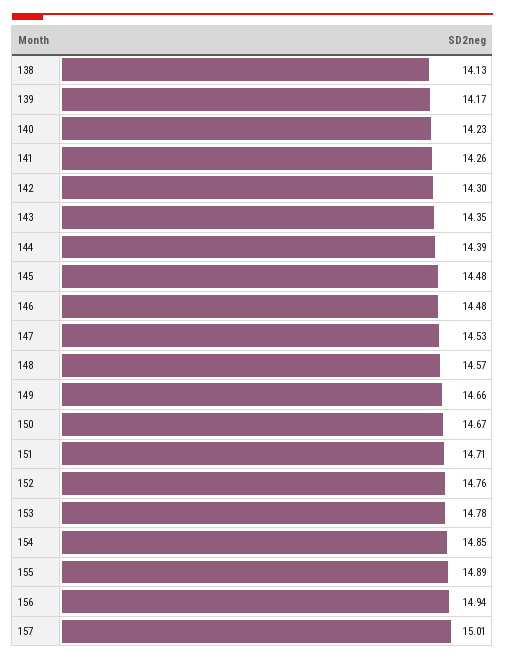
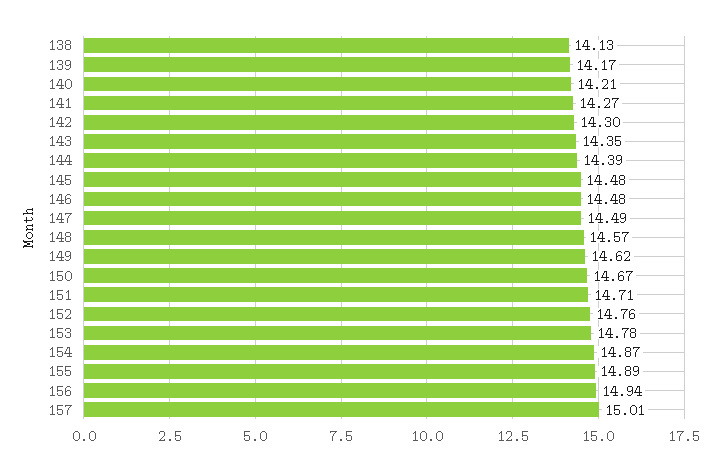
  {
    "138": 14.13,
    "139": 14.17,
-   "140": 14.23,
+   "140": 14.21,
-   "141": 14.26,
+   "141": 14.27,
    "142": 14.3,
    "143": 14.35,
    "144": 14.39,
    "145": 14.48,
    "146": 14.48,
-   "147": 14.53,
+   "147": 14.49,
    "148": 14.57,
-   "149": 14.66,
+   "149": 14.62,
    "150": 14.67,
    "151": 14.71,
    "152": 14.76,
    "153": 14.78,
-   "154": 14.85,
+   "154": 14.87,
    "155": 14.89,
    "156": 14.94,
    "157": 15.01
  }

